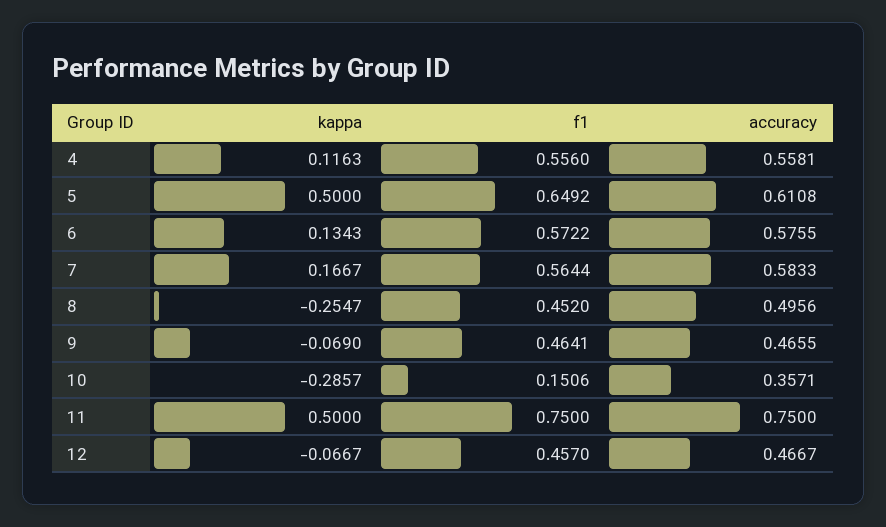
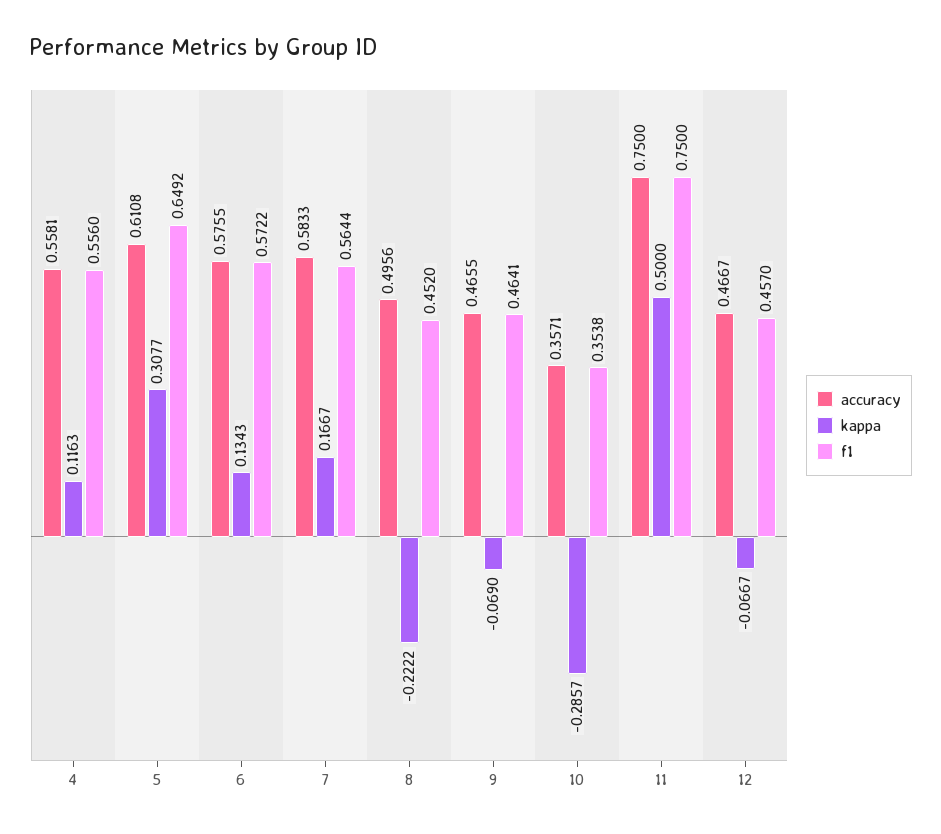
  {
    "kappa": {
      "4": 0.1163,
-     "5": 0.5,
+     "5": 0.3077,
      "6": 0.1343,
      "7": 0.1667,
-     "8": -0.2547,
+     "8": -0.2222,
      "9": -0.069,
      "10": -0.2857,
      "11": 0.5,
      "12": -0.0667
    },
    "f1": {
      "4": 0.556,
      "5": 0.6492,
      "6": 0.5722,
      "7": 0.5644,
      "8": 0.452,
      "9": 0.4641,
-     "10": 0.1506,
+     "10": 0.3538,
      "11": 0.75,
      "12": 0.457
    },
    "accuracy": {
      "4": 0.5581,
      "5": 0.6108,
      "6": 0.5755,
      "7": 0.5833,
      "8": 0.4956,
      "9": 0.4655,
      "10": 0.3571,
      "11": 0.75,
      "12": 0.4667
    }
  }

